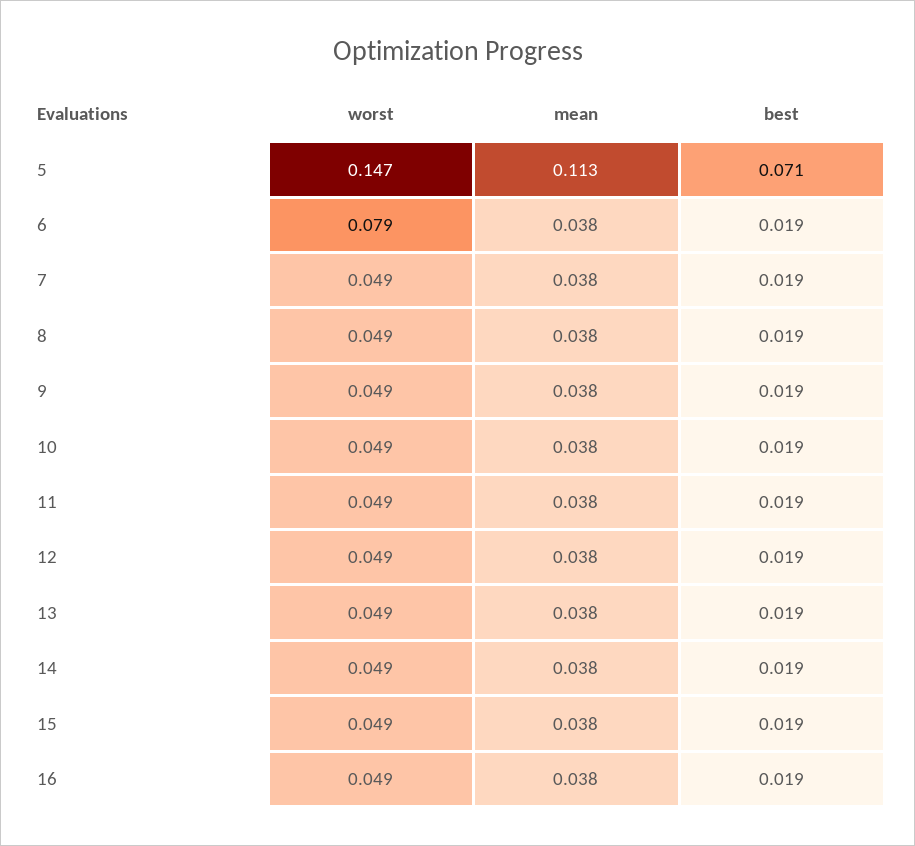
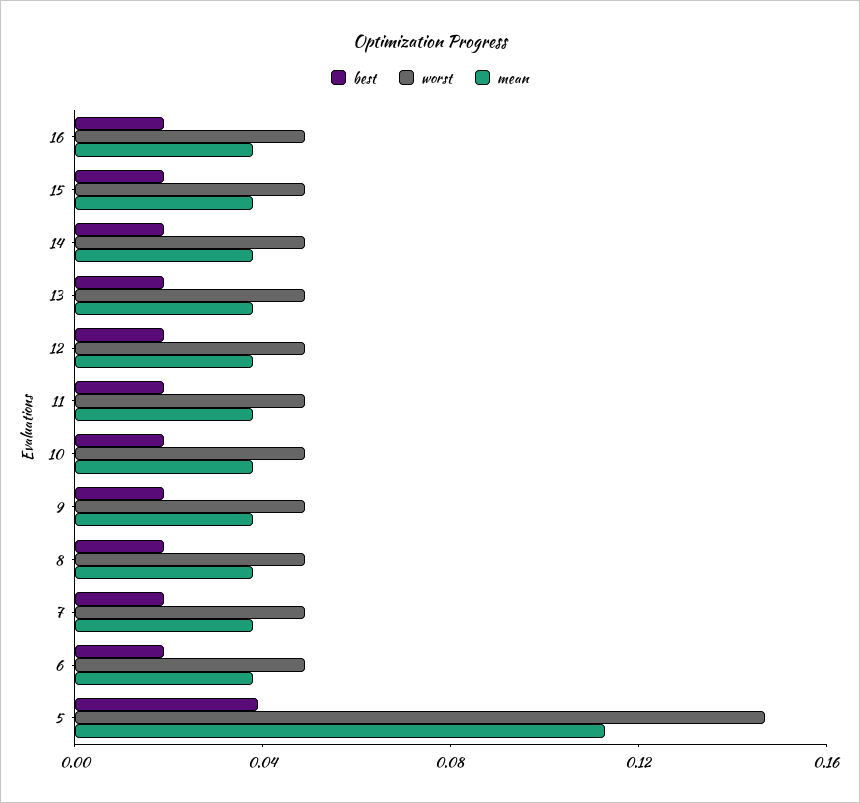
  {
    "worst": {
      "5": 0.147,
-     "6": 0.079,
+     "6": 0.05,
      "7": 0.049,
      "8": 0.049,
      "9": 0.049,
      "10": 0.049,
      "11": 0.049,
      "12": 0.049,
      "13": 0.049,
      "14": 0.049,
      "15": 0.049,
      "16": 0.049
    },
    "mean": {
      "5": 0.113,
      "6": 0.038,
      "7": 0.038,
      "8": 0.038,
      "9": 0.038,
      "10": 0.038,
      "11": 0.038,
      "12": 0.038,
      "13": 0.038,
      "14": 0.038,
      "15": 0.038,
      "16": 0.038
    },
    "best": {
-     "5": 0.071,
+     "5": 0.04,
      "6": 0.019,
      "7": 0.019,
      "8": 0.019,
      "9": 0.019,
      "10": 0.019,
      "11": 0.019,
      "12": 0.019,
      "13": 0.019,
      "14": 0.019,
      "15": 0.019,
      "16": 0.019
    }
  }

